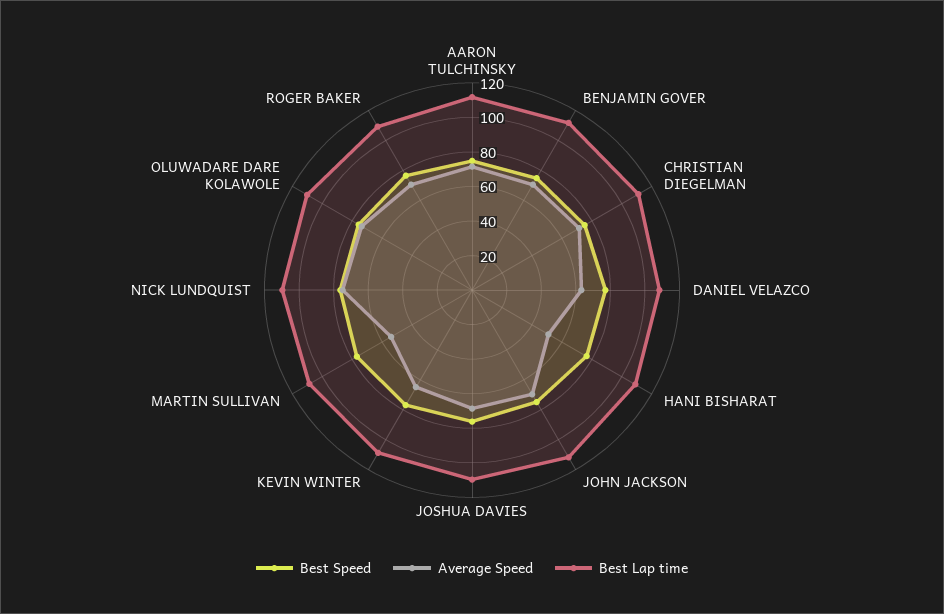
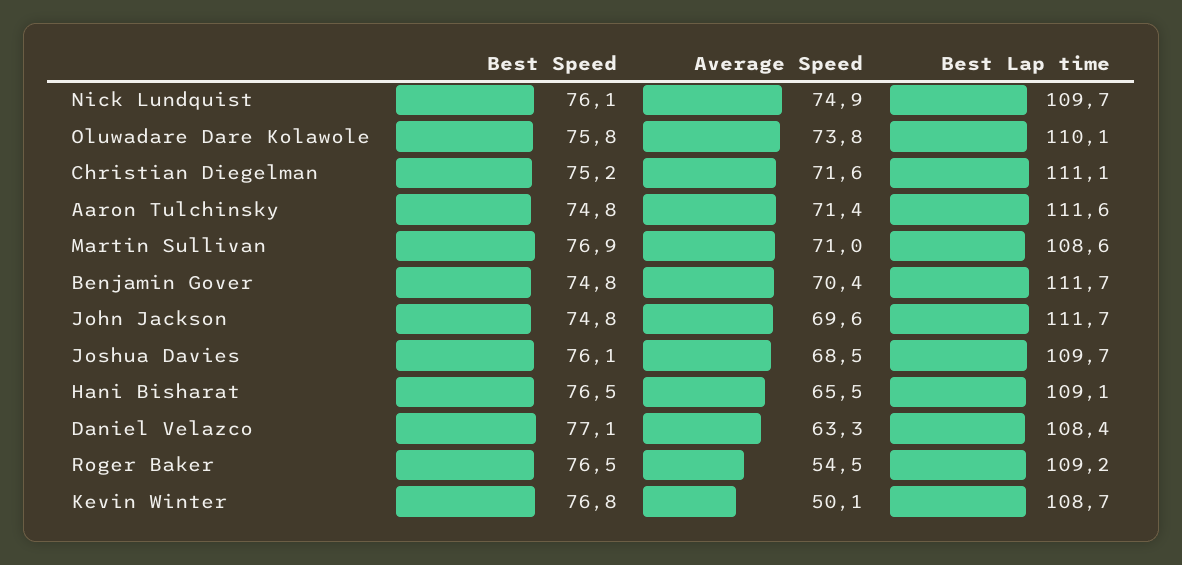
  {
    "Best Speed": {
      "AARON TULCHINSKY": 74.8,
      "BENJAMIN GOVER": 74.8,
      "CHRISTIAN DIEGELMAN": 75.2,
      "DANIEL VELAZCO": 77.1,
      "HANI BISHARAT": 76.5,
      "JOHN JACKSON": 74.8,
      "JOSHUA DAVIES": 76.1,
      "KEVIN WINTER": 76.8,
      "MARTIN SULLIVAN": 76.9,
      "NICK LUNDQUIST": 76.1,
      "OLUWADARE DARE KOLAWOLE": 75.8,
      "ROGER BAKER": 76.5
    },
    "Average Speed": {
      "AARON TULCHINSKY": 71.4,
      "BENJAMIN GOVER": 70.4,
      "CHRISTIAN DIEGELMAN": 71.6,
      "DANIEL VELAZCO": 63.3,
-     "HANI BISHARAT": 50,
+     "HANI BISHARAT": 65.5,
      "JOHN JACKSON": 69.6,
      "JOSHUA DAVIES": 68.5,
-     "KEVIN WINTER": 65,
+     "KEVIN WINTER": 50.1,
-     "MARTIN SULLIVAN": 55,
+     "MARTIN SULLIVAN": 71,
      "NICK LUNDQUIST": 74.9,
      "OLUWADARE DARE KOLAWOLE": 73.8,
-     "ROGER BAKER": 70
+     "ROGER BAKER": 54.5
    },
    "Best Lap time": {
      "AARON TULCHINSKY": 111.6,
      "BENJAMIN GOVER": 111.7,
      "CHRISTIAN DIEGELMAN": 111.1,
      "DANIEL VELAZCO": 108.4,
      "HANI BISHARAT": 109.1,
      "JOHN JACKSON": 111.7,
      "JOSHUA DAVIES": 109.7,
      "KEVIN WINTER": 108.7,
      "MARTIN SULLIVAN": 108.6,
      "NICK LUNDQUIST": 109.7,
      "OLUWADARE DARE KOLAWOLE": 110.1,
      "ROGER BAKER": 109.2
    }
  }

